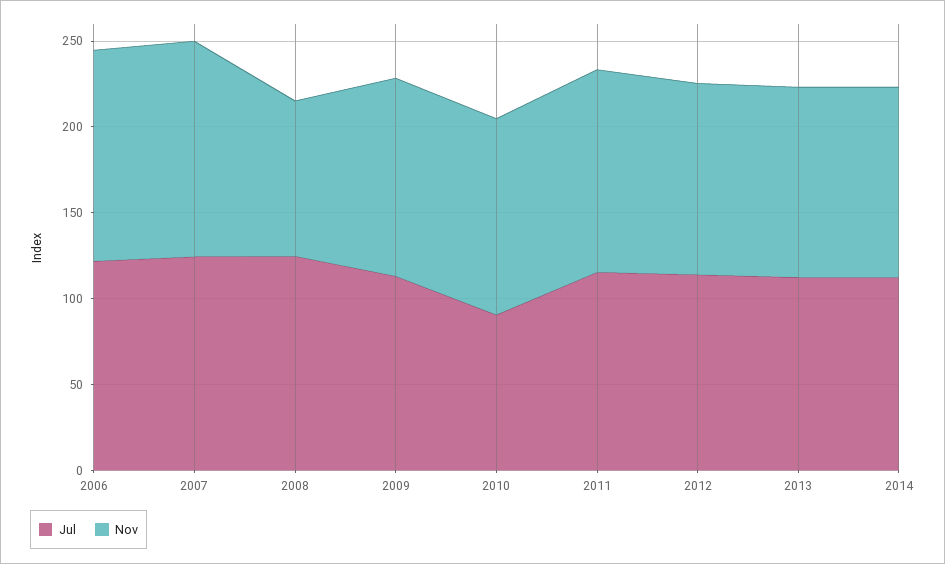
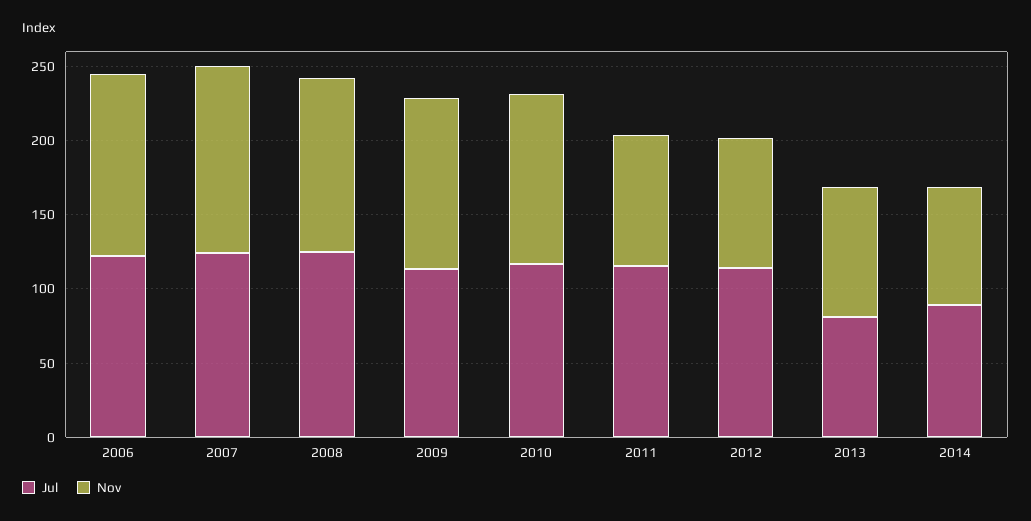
  {
    "Jul": {
      "2006": 120,
      "2007": 120,
      "2008": 120,
      "2009": 110,
-     "2010": 90,
+     "2010": 120,
      "2011": 120,
      "2012": 110,
-     "2013": 110,
+     "2013": 80,
-     "2014": 110
+     "2014": 90
    },
    "Nov": {
      "2006": 120,
      "2007": 130,
-     "2008": 90,
+     "2008": 120,
      "2009": 120,
      "2010": 110,
-     "2011": 120,
+     "2011": 90,
-     "2012": 110,
+     "2012": 90,
-     "2013": 110,
+     "2013": 90,
-     "2014": 110
+     "2014": 80
    }
  }

